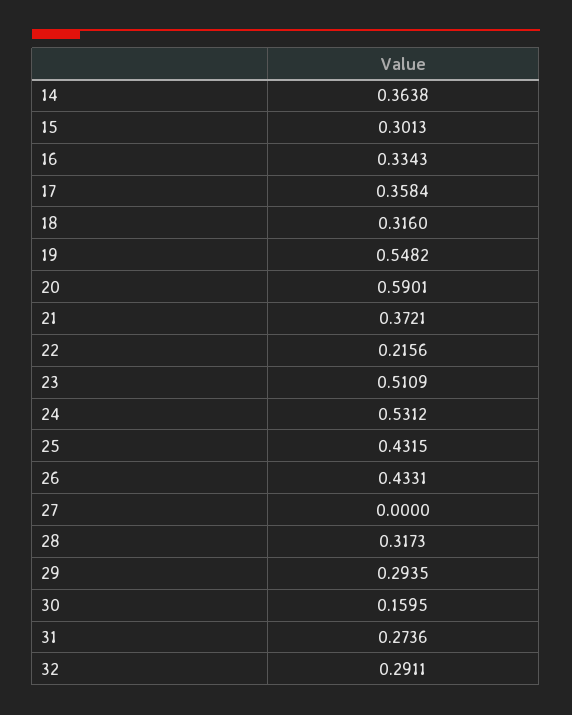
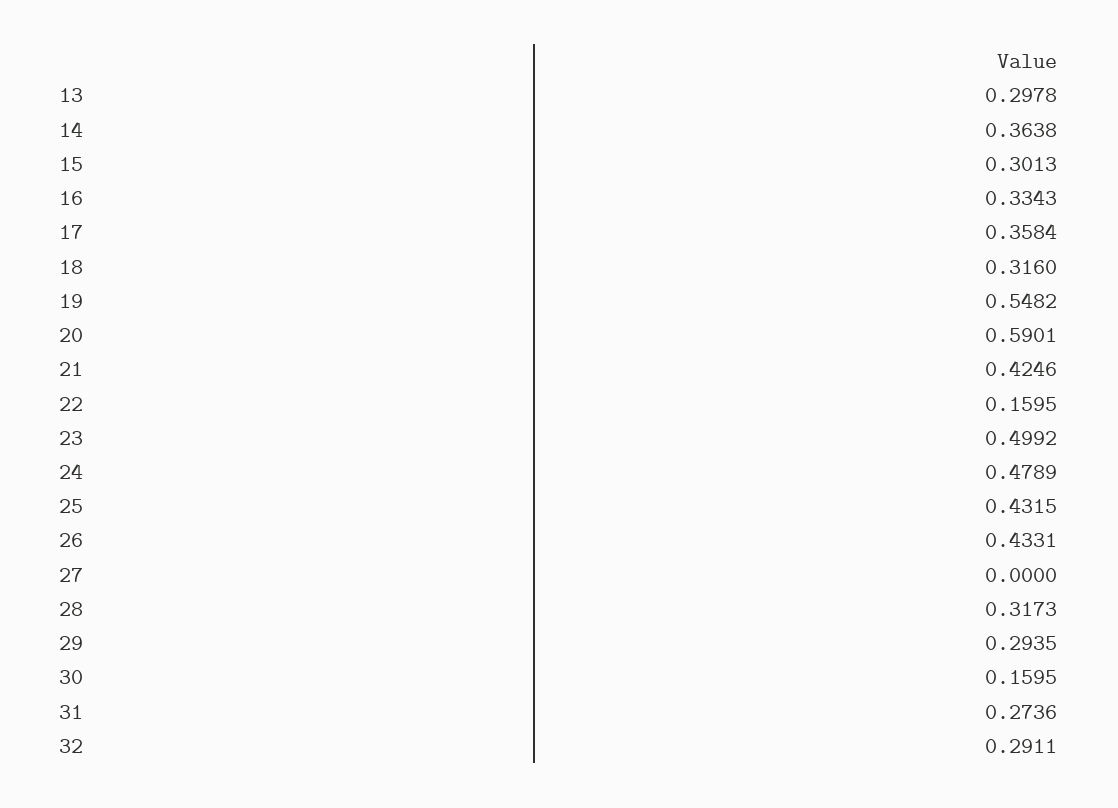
  {
    "14": 0.3638,
    "15": 0.3013,
    "16": 0.3343,
    "17": 0.3584,
    "18": 0.316,
    "19": 0.5482,
    "20": 0.5901,
-   "21": 0.3721,
+   "21": 0.4246,
-   "22": 0.2156,
+   "22": 0.1595,
-   "23": 0.5109,
+   "23": 0.4992,
-   "24": 0.5312,
+   "24": 0.4789,
    "25": 0.4315,
    "26": 0.4331,
    "27": 0,
    "28": 0.3173,
    "29": 0.2935,
    "30": 0.1595,
    "31": 0.2736,
-   "32": 0.2911
+   "32": 0.2911,
+   "13": 0.2978
  }

